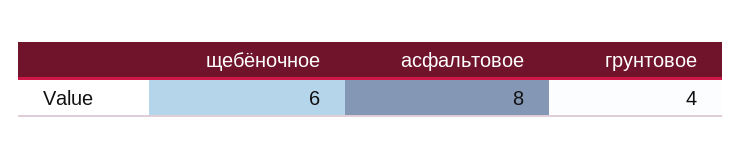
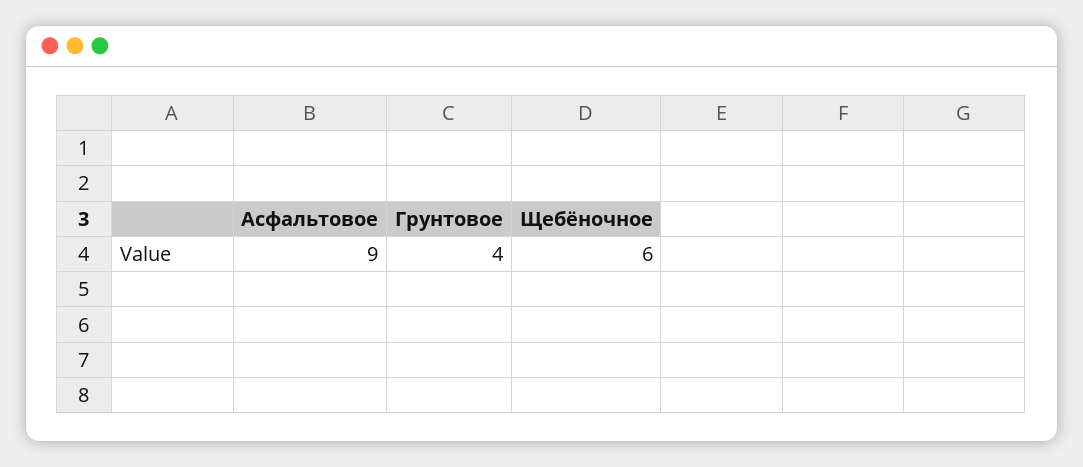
  {
    "щебёночное": 6,
-   "асфальтовое": 8,
+   "асфальтовое": 9,
    "грунтовое": 4
  }

